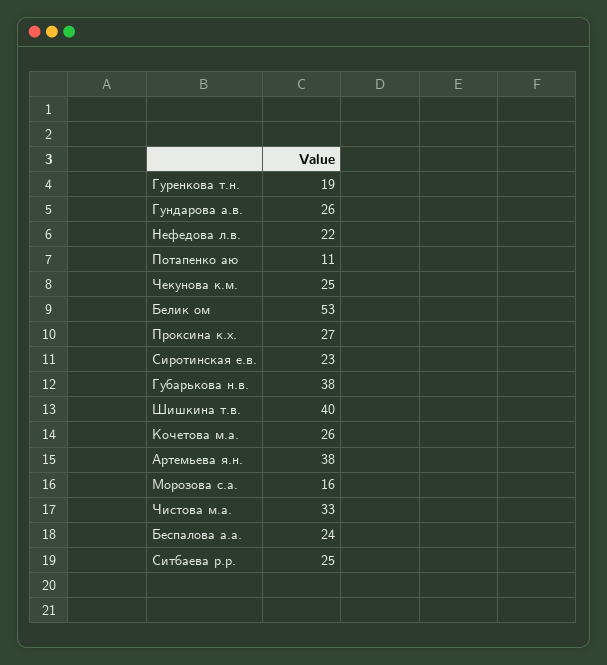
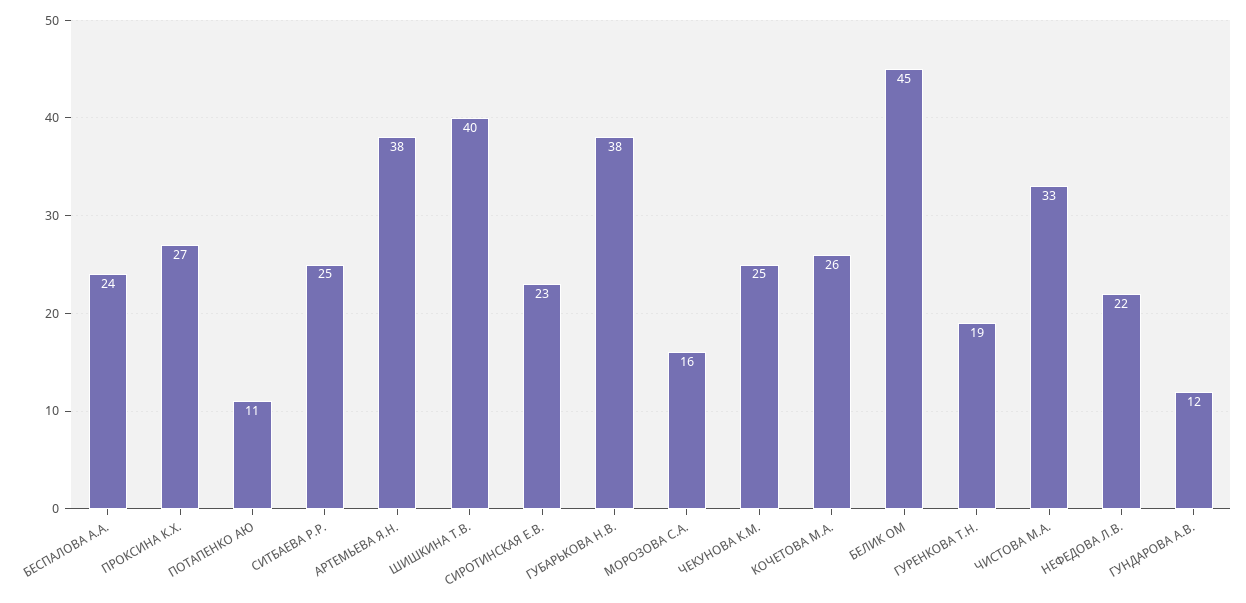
  {
    "Гуренкова т.н.": 19,
-   "Гундарова а.в.": 26,
+   "Гундарова а.в.": 12,
    "Нефедова л.в.": 22,
    "Потапенко аю": 11,
    "Чекунова к.м.": 25,
-   "Белик ом": 53,
+   "Белик ом": 45,
    "Проксина к.х.": 27,
    "Сиротинская е.в.": 23,
    "Губарькова н.в.": 38,
    "Шишкина т.в.": 40,
    "Кочетова м.а.": 26,
    "Артемьева я.н.": 38,
    "Морозова с.а.": 16,
    "Чистова м.а.": 33,
    "Беспалова а.а.": 24,
    "Ситбаева р.р.": 25
  }

